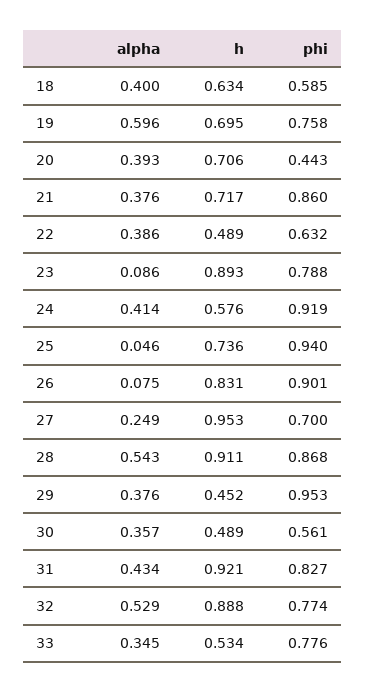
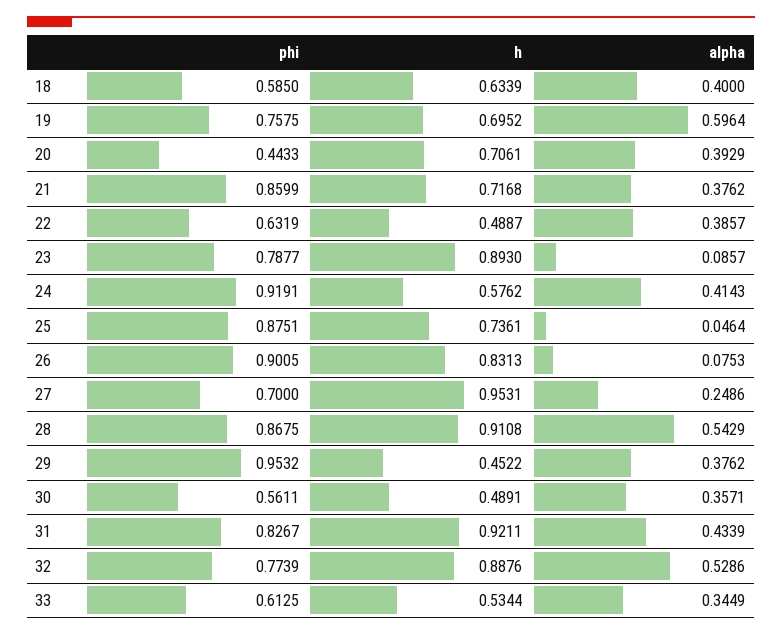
  {
    "alpha": {
      "18": 0.4,
      "19": 0.5964,
      "20": 0.3929,
      "21": 0.3762,
      "22": 0.3857,
      "23": 0.0857,
      "24": 0.4143,
      "25": 0.0464,
      "26": 0.0753,
      "27": 0.2486,
      "28": 0.5429,
      "29": 0.3762,
      "30": 0.3571,
      "31": 0.4339,
      "32": 0.5286,
      "33": 0.3449
    },
    "h": {
      "18": 0.6339,
      "19": 0.6952,
      "20": 0.7061,
      "21": 0.7168,
      "22": 0.4887,
      "23": 0.893,
      "24": 0.5762,
      "25": 0.7361,
      "26": 0.8313,
      "27": 0.9531,
      "28": 0.9108,
      "29": 0.4522,
      "30": 0.4891,
      "31": 0.9211,
      "32": 0.8876,
      "33": 0.5344
    },
    "phi": {
      "18": 0.585,
      "19": 0.7575,
      "20": 0.4433,
      "21": 0.8599,
      "22": 0.6319,
      "23": 0.7877,
      "24": 0.9191,
-     "25": 0.94,
+     "25": 0.8751,
      "26": 0.9005,
      "27": 0.7,
      "28": 0.8675,
      "29": 0.9532,
      "30": 0.5611,
      "31": 0.8267,
      "32": 0.7739,
-     "33": 0.776
+     "33": 0.6125
    }
  }

